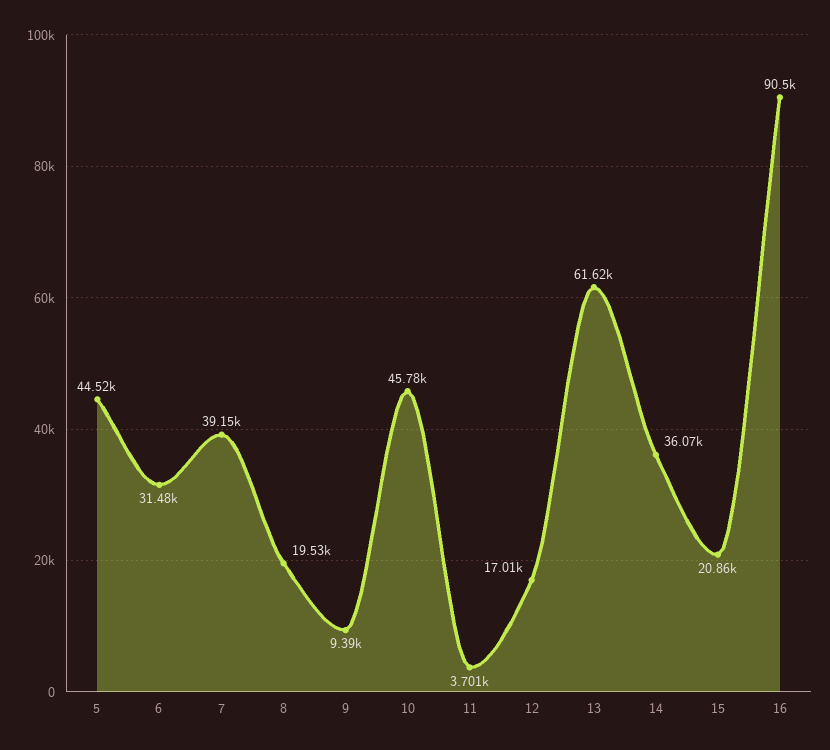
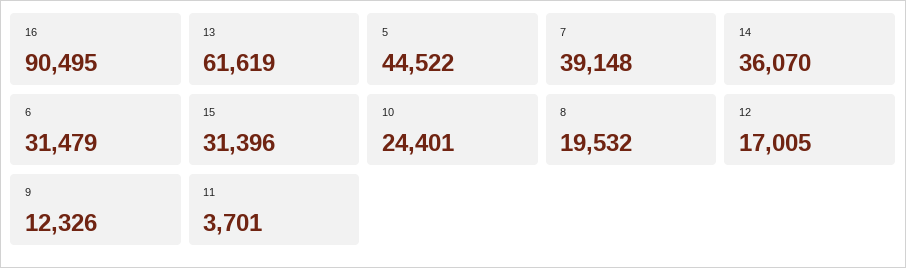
  {
    "5": 44522,
    "6": 31479,
    "7": 39148,
    "8": 19532,
-   "9": 9390,
+   "9": 12326,
-   "10": 45780,
+   "10": 24401,
    "11": 3701,
    "12": 17005,
    "13": 61619,
    "14": 36070,
-   "15": 20860,
+   "15": 31396,
    "16": 90495
  }

